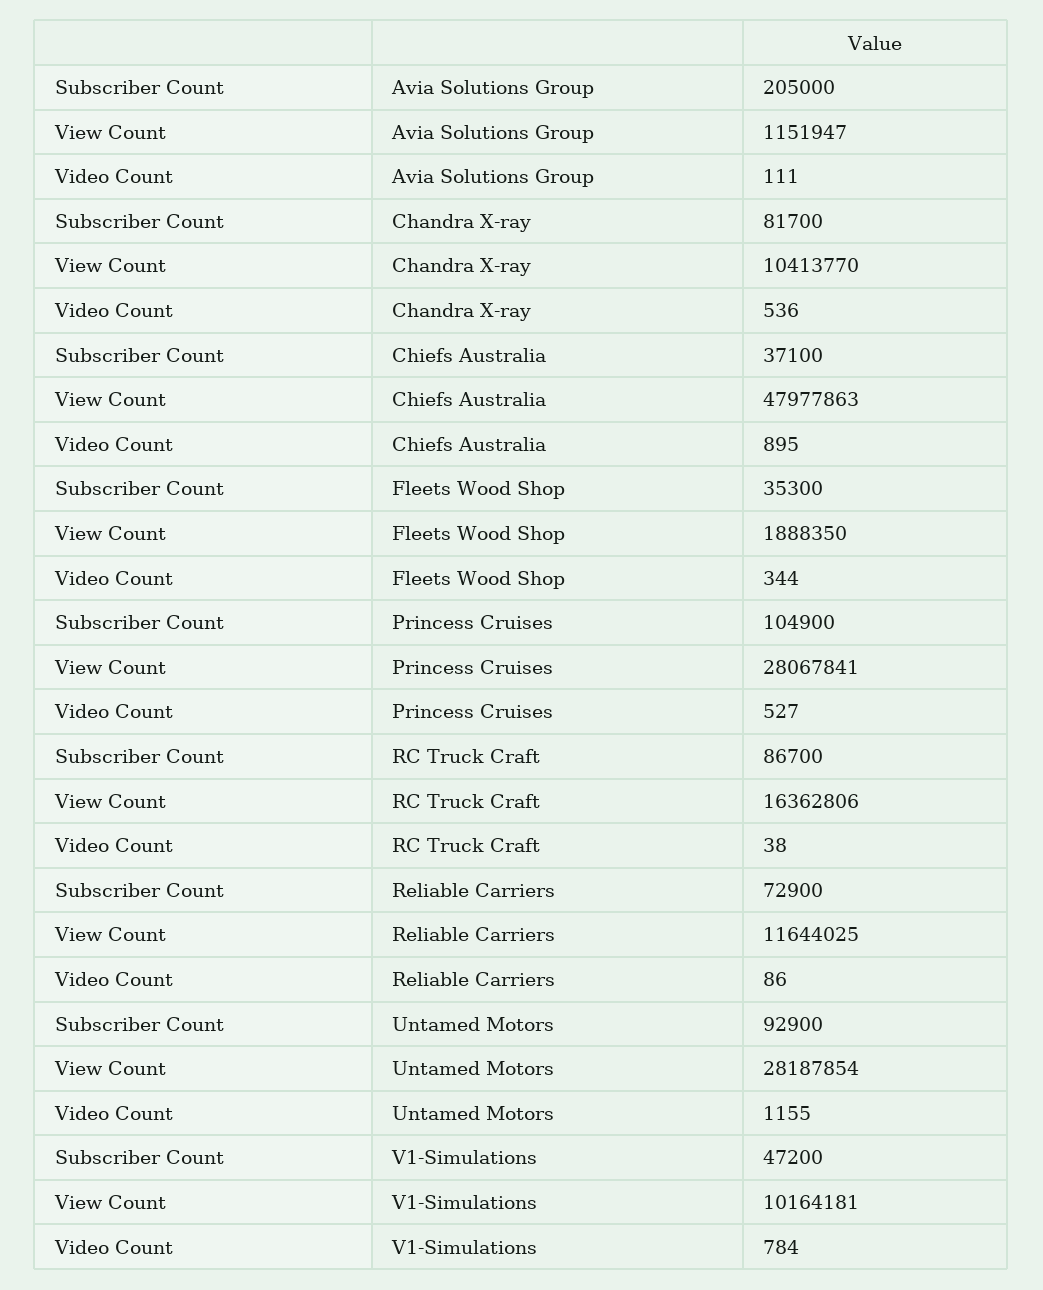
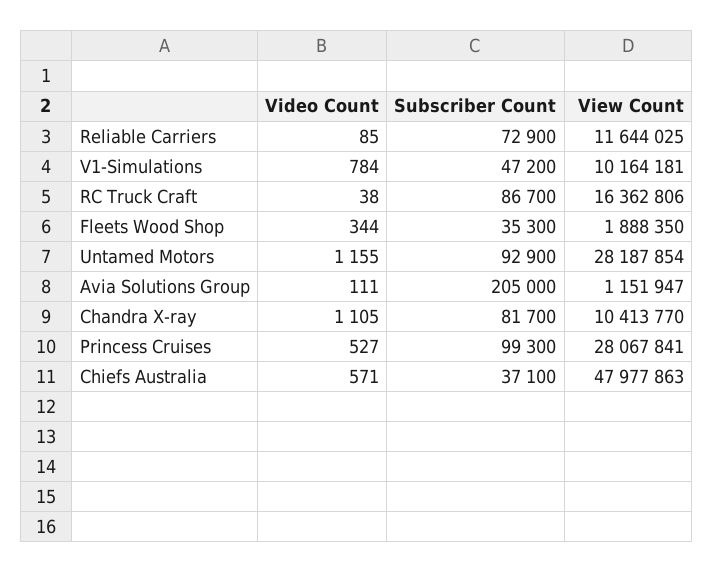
  {
    "Subscriber Count": {
      "Avia Solutions Group": 205000,
      "Chandra X-ray": 81700,
      "Chiefs Australia": 37100,
      "Fleets Wood Shop": 35300,
-     "Princess Cruises": 104900,
+     "Princess Cruises": 99300,
      "RC Truck Craft": 86700,
      "Reliable Carriers": 72900,
      "Untamed Motors": 92900,
      "V1-Simulations": 47200
    },
    "View Count": {
      "Avia Solutions Group": 1151947,
      "Chandra X-ray": 10413770,
      "Chiefs Australia": 47977863,
      "Fleets Wood Shop": 1888350,
      "Princess Cruises": 28067841,
      "RC Truck Craft": 16362806,
      "Reliable Carriers": 11644025,
      "Untamed Motors": 28187854,
      "V1-Simulations": 10164181
    },
    "Video Count": {
      "Avia Solutions Group": 111,
-     "Chandra X-ray": 536,
+     "Chandra X-ray": 1105,
-     "Chiefs Australia": 895,
+     "Chiefs Australia": 571,
      "Fleets Wood Shop": 344,
      "Princess Cruises": 527,
      "RC Truck Craft": 38,
-     "Reliable Carriers": 86,
+     "Reliable Carriers": 85,
      "Untamed Motors": 1155,
      "V1-Simulations": 784
    }
  }

